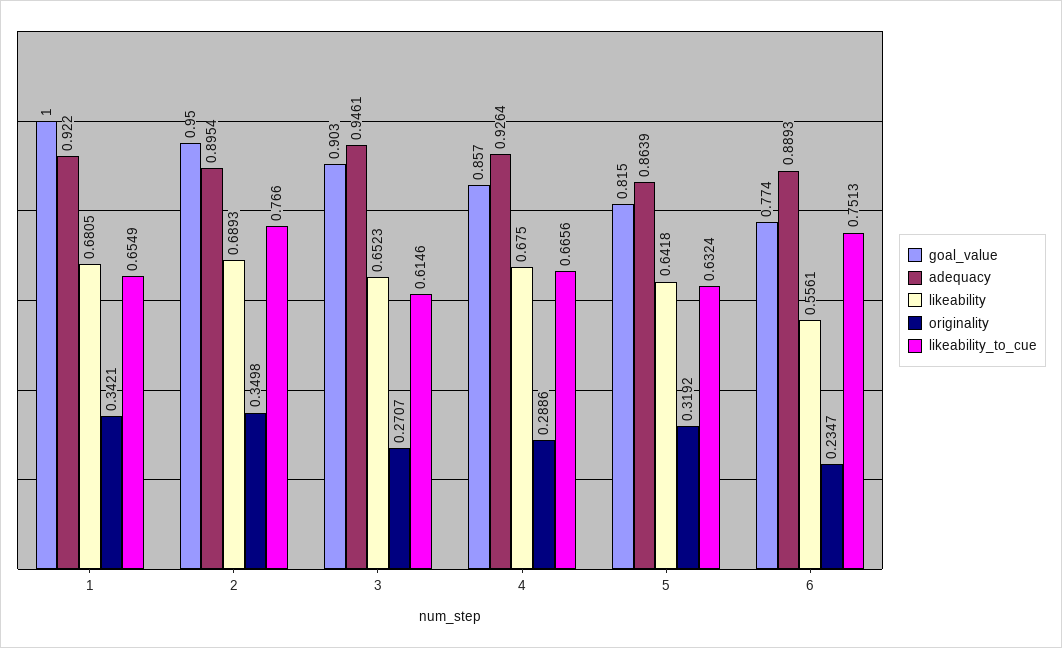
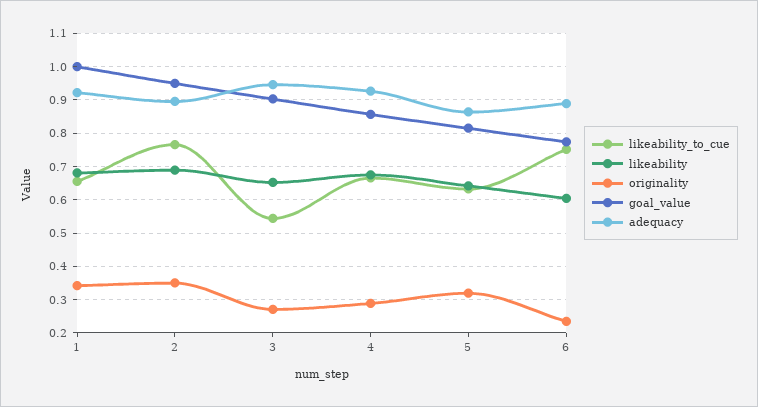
  {
    "goal_value": {
      "1": 1,
      "2": 0.95,
      "3": 0.903,
      "4": 0.857,
      "5": 0.815,
      "6": 0.774
    },
    "adequacy": {
      "1": 0.922,
      "2": 0.8954,
      "3": 0.9461,
      "4": 0.9264,
      "5": 0.8639,
      "6": 0.8893
    },
    "likeability": {
      "1": 0.6805,
      "2": 0.6893,
      "3": 0.6523,
      "4": 0.675,
      "5": 0.6418,
-     "6": 0.5561
+     "6": 0.6
    },
    "originality": {
      "1": 0.3421,
      "2": 0.3498,
      "3": 0.2707,
      "4": 0.2886,
      "5": 0.3192,
      "6": 0.2347
    },
    "likeability_to_cue": {
      "1": 0.6549,
      "2": 0.766,
-     "3": 0.6146,
+     "3": 0.54,
      "4": 0.6656,
      "5": 0.6324,
      "6": 0.7513
    }
  }

